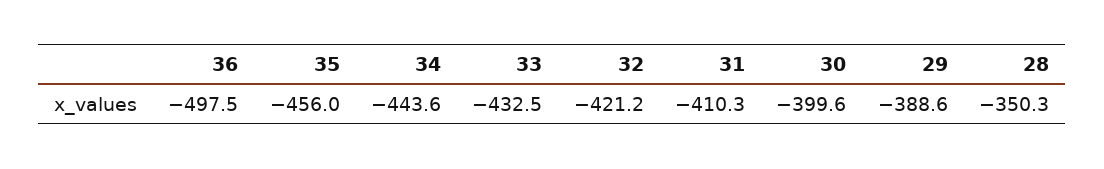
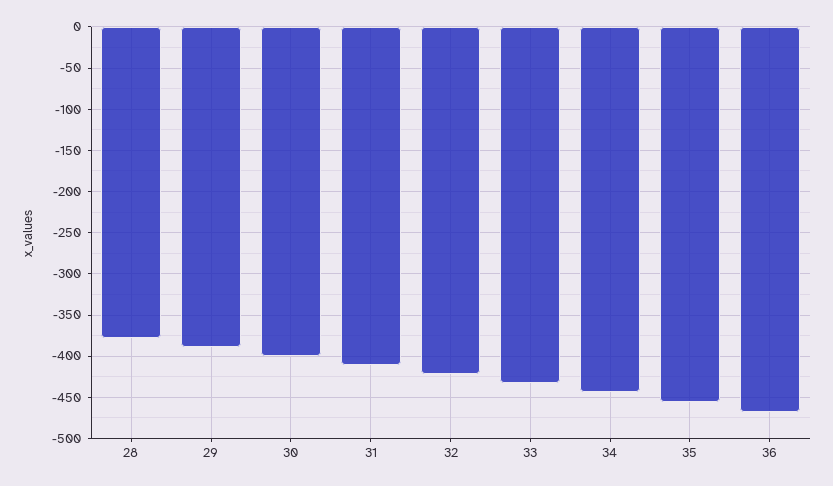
  {
-   "36": -497.5,
+   "36": -470,
    "35": -456,
    "34": -443.6,
    "33": -432.5,
    "32": -421.2,
    "31": -410.3,
    "30": -399.6,
    "29": -388.6,
-   "28": -350.3
+   "28": -380
  }

